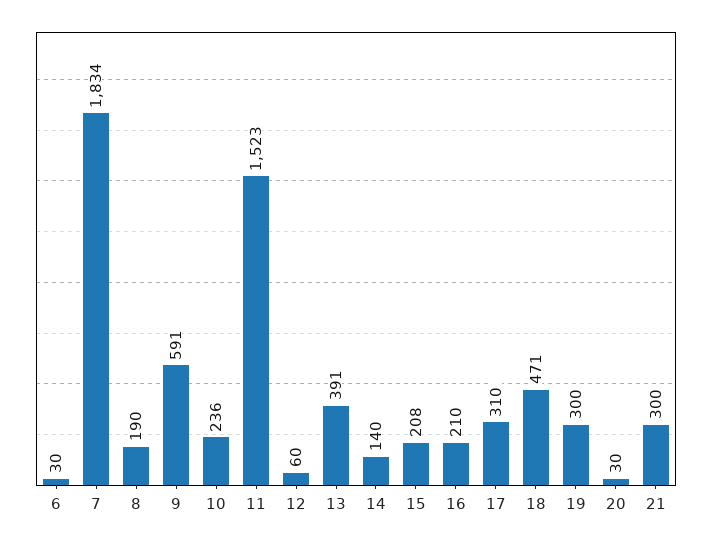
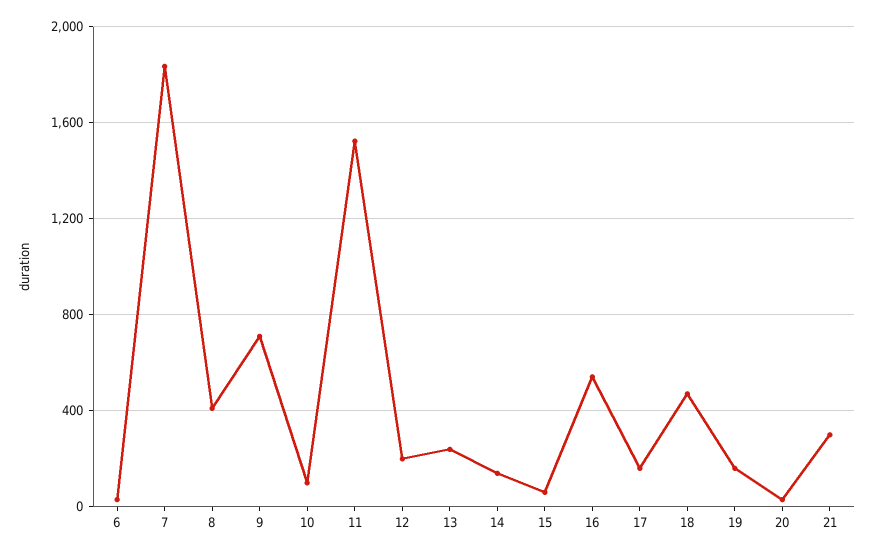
  {
    "6": 30,
    "7": 1834,
-   "8": 190,
+   "8": 400,
-   "9": 591,
+   "9": 700,
-   "10": 236,
+   "10": 100,
    "11": 1523,
-   "12": 60,
+   "12": 200,
-   "13": 391,
+   "13": 250,
    "14": 140,
-   "15": 208,
+   "15": 50,
-   "16": 210,
+   "16": 550,
-   "17": 310,
+   "17": 150,
    "18": 471,
-   "19": 300,
+   "19": 150,
    "20": 30,
    "21": 300
  }

